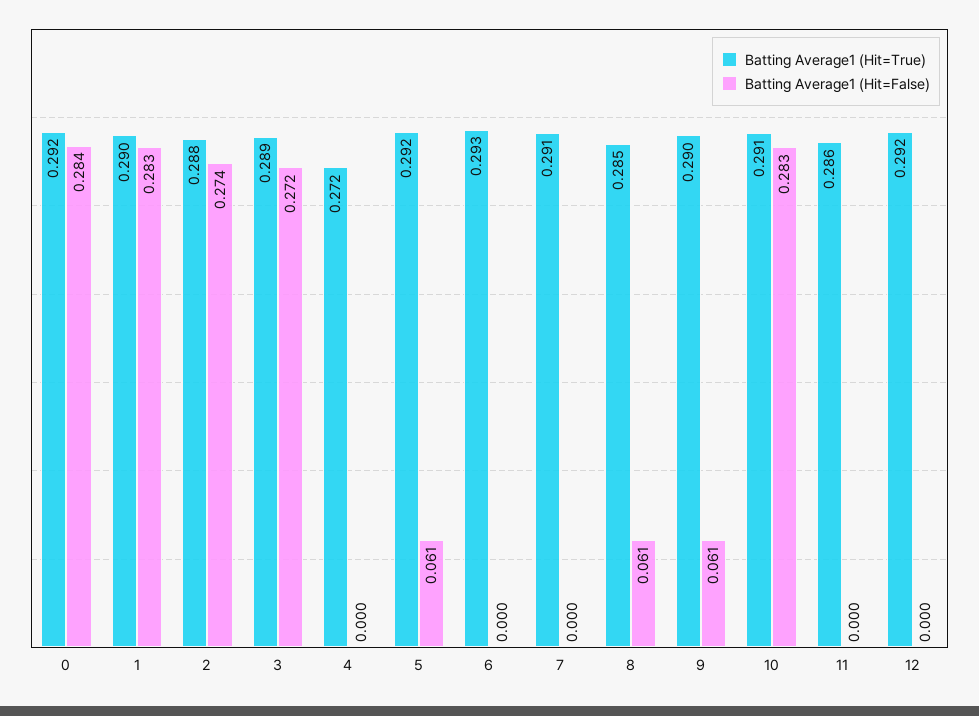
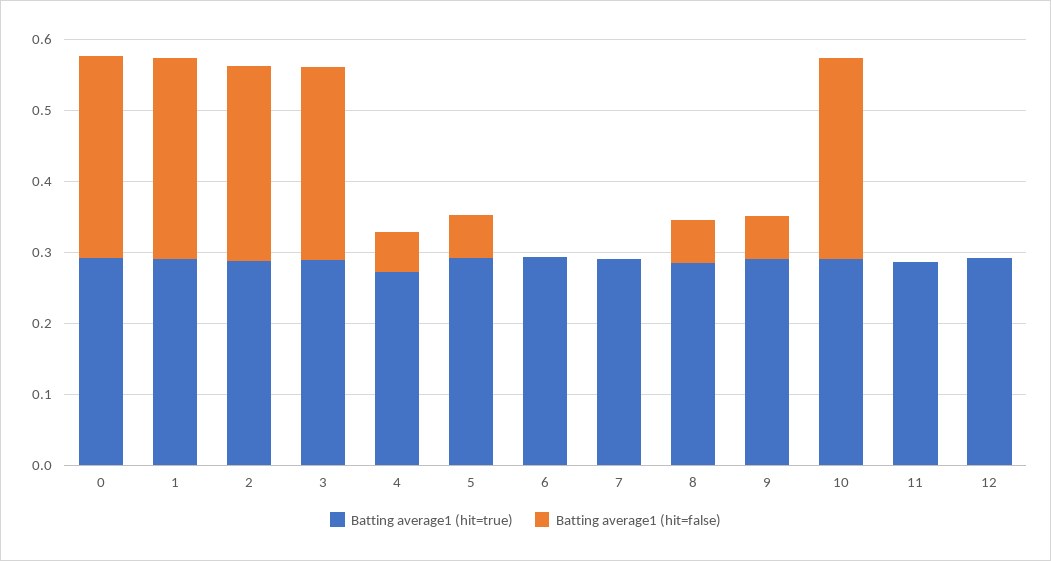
  {
    "Batting Average1 (Hit=True)": {
      "0": 0.292,
      "1": 0.29,
      "2": 0.288,
      "3": 0.289,
      "4": 0.272,
      "5": 0.292,
      "6": 0.293,
      "7": 0.291,
      "8": 0.285,
      "9": 0.29,
      "10": 0.291,
      "11": 0.286,
      "12": 0.292
    },
    "Batting Average1 (Hit=False)": {
      "0": 0.284,
      "1": 0.283,
      "2": 0.274,
      "3": 0.272,
-     "4": 0,
+     "4": 0.06,
      "5": 0.061,
      "6": 0,
      "7": 0,
      "8": 0.061,
      "9": 0.061,
      "10": 0.283,
      "11": 0,
      "12": 0
    }
  }

